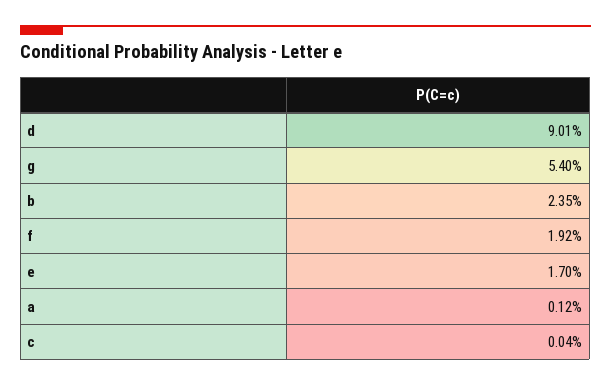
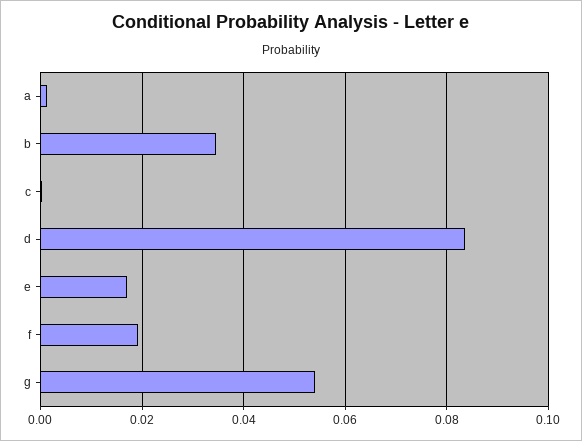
  {
-   "d": 0.0901,
+   "d": 0.084,
    "g": 0.054,
-   "b": 0.0235,
+   "b": 0.034,
    "f": 0.0192,
    "e": 0.017,
    "a": 0.0012,
    "c": 0.0004
  }

